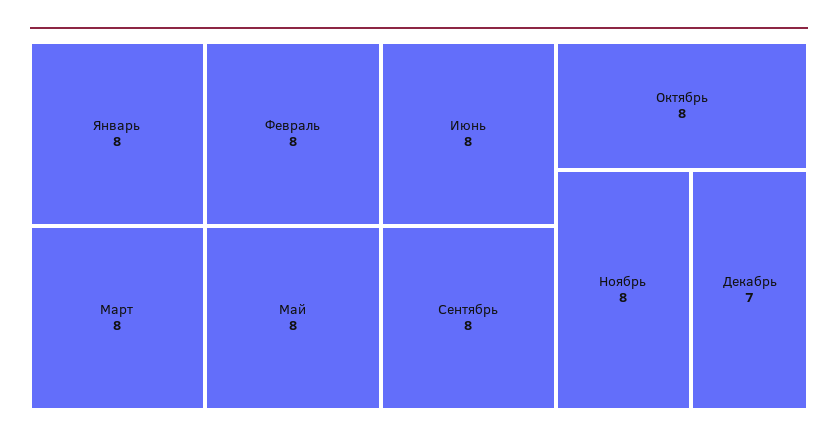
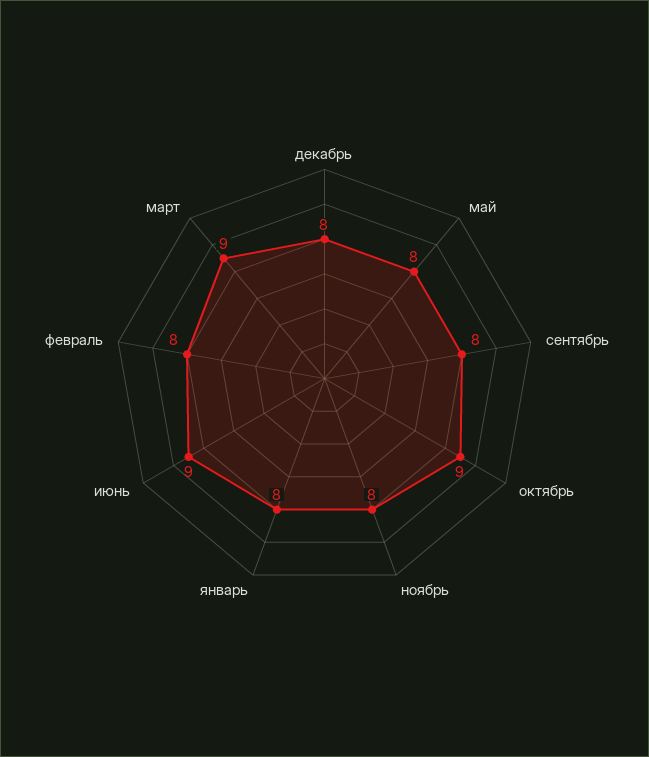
  {
    "Январь": 8,
    "Февраль": 8,
-   "Март": 8,
+   "Март": 9,
    "Май": 8,
-   "Июнь": 8,
+   "Июнь": 9,
    "Сентябрь": 8,
-   "Октябрь": 8,
+   "Октябрь": 9,
    "Ноябрь": 8,
-   "Декабрь": 7
+   "Декабрь": 8
  }

